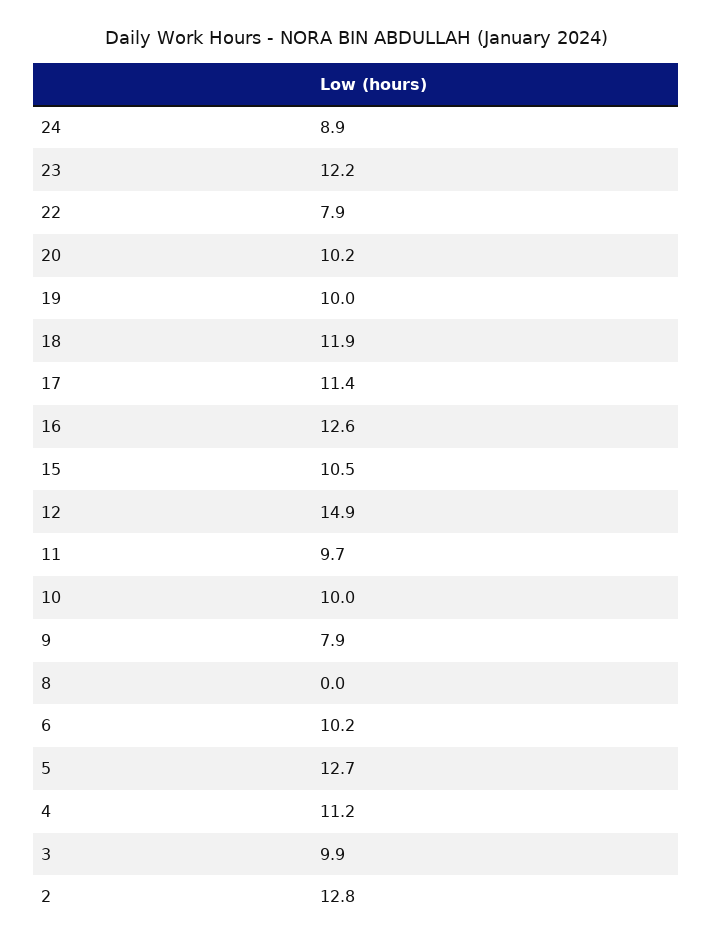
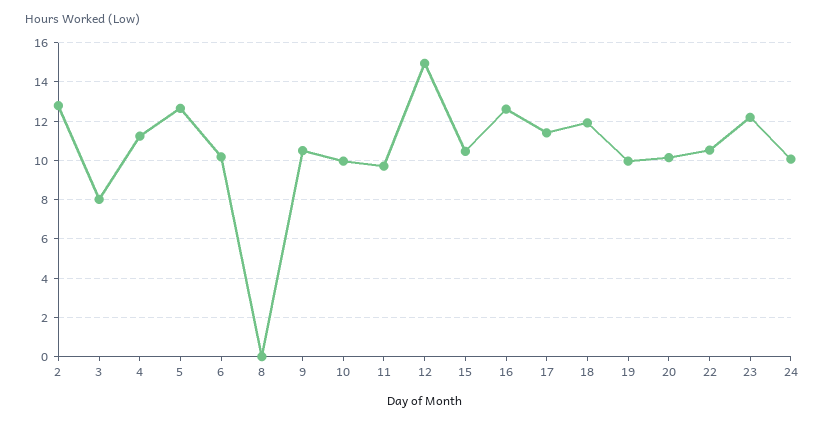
  {
-   "24": 8.9,
+   "24": 10,
    "23": 12.2,
-   "22": 7.9,
+   "22": 10.5,
    "20": 10.2,
    "19": 10,
    "18": 11.9,
    "17": 11.4,
    "16": 12.6,
    "15": 10.5,
    "12": 14.9,
    "11": 9.7,
    "10": 10,
-   "9": 7.9,
+   "9": 10.5,
    "8": 0,
    "6": 10.2,
    "5": 12.7,
    "4": 11.2,
-   "3": 9.9,
+   "3": 8,
    "2": 12.8
  }

